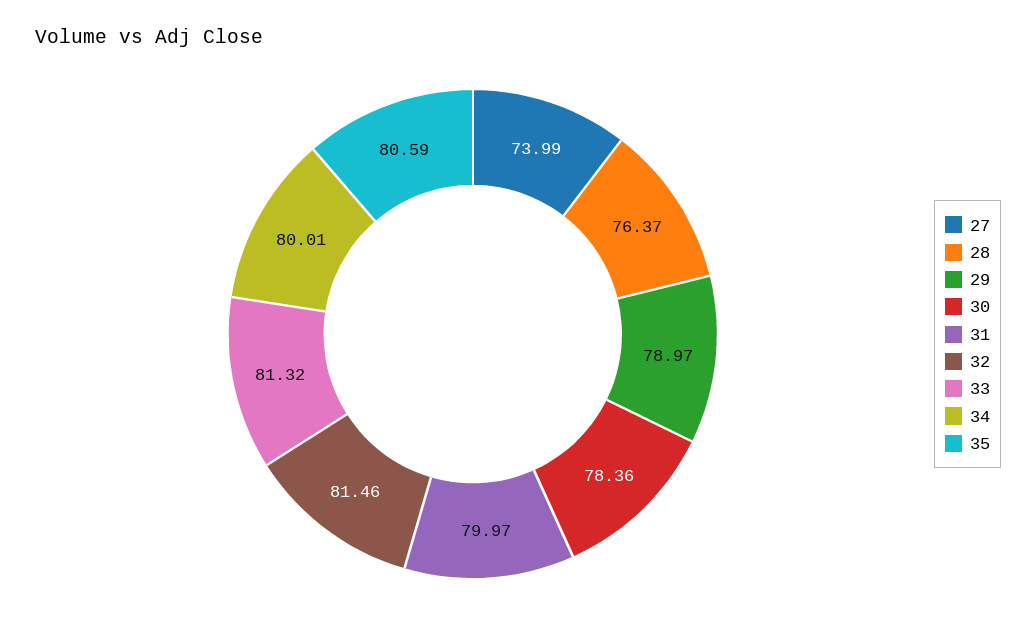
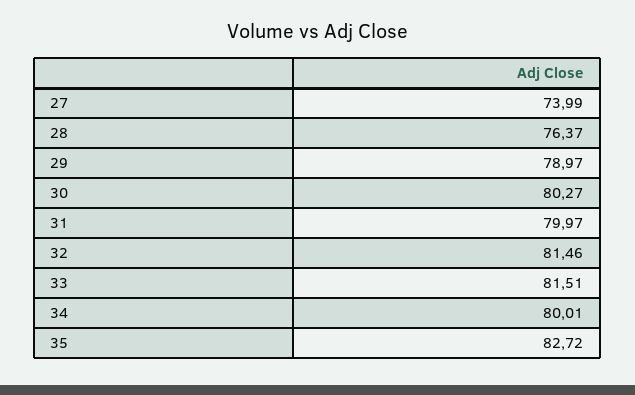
  {
    "27": 73.99,
    "28": 76.37,
    "29": 78.97,
-   "30": 78.36,
+   "30": 80.27,
    "31": 79.97,
    "32": 81.46,
-   "33": 81.32,
+   "33": 81.51,
    "34": 80.01,
-   "35": 80.59
+   "35": 82.72
  }

